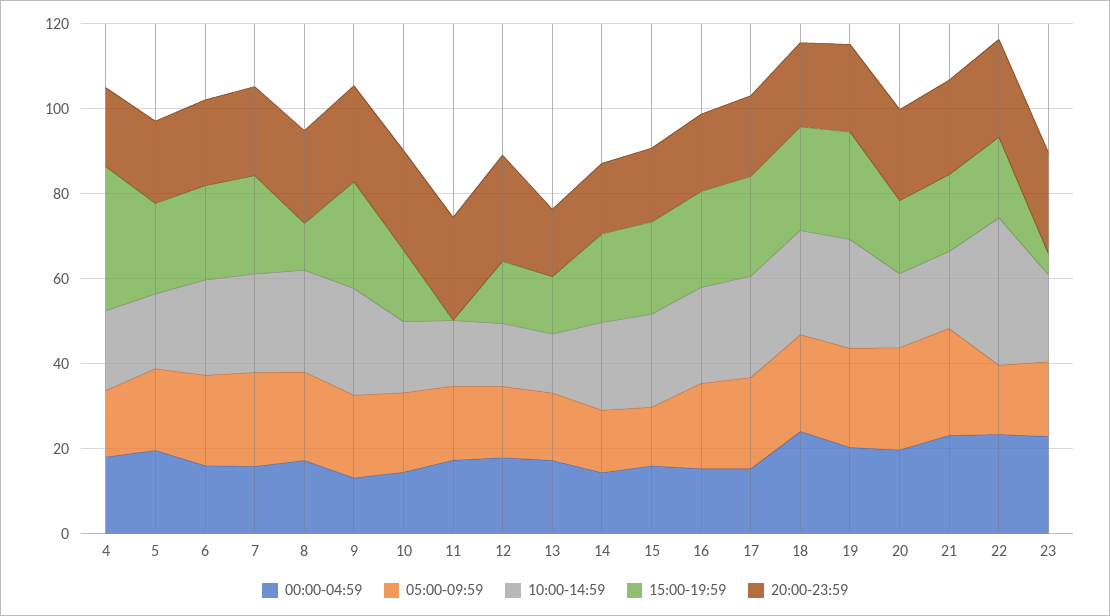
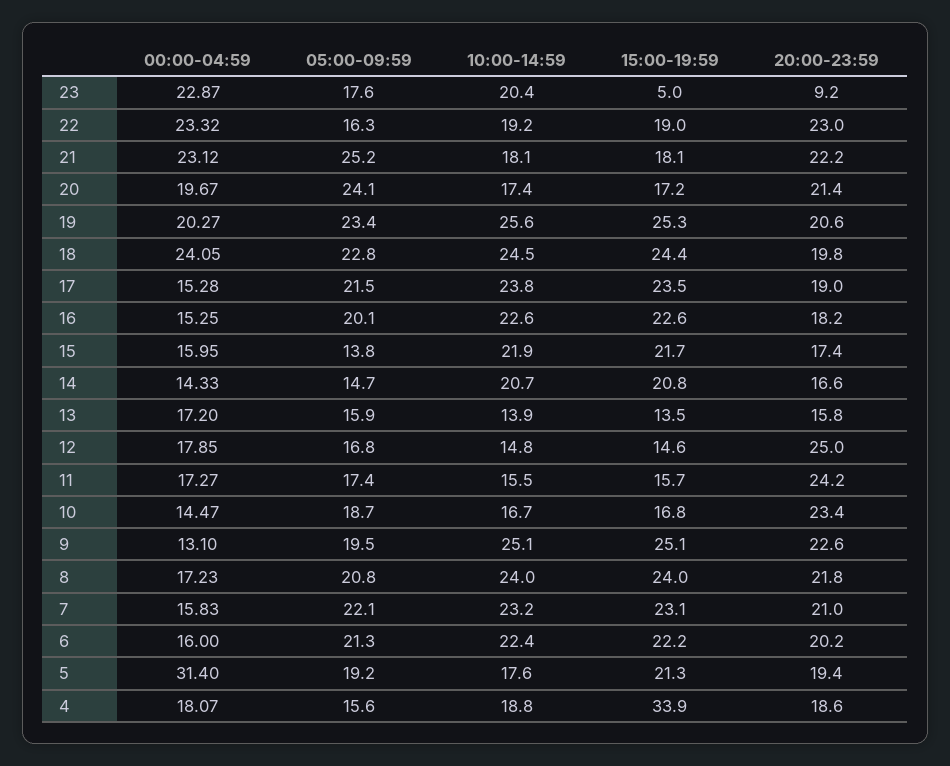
  {
    "00:00-04:59": {
      "4": 18.07,
-     "5": 20,
+     "5": 31.4,
      "6": 16,
      "7": 15.83,
      "8": 17.23,
      "9": 13.1,
      "10": 14.47,
      "11": 17.27,
      "12": 17.85,
      "13": 17.2,
      "14": 14.33,
      "15": 15.95,
      "16": 15.25,
      "17": 15.28,
      "18": 24.05,
      "19": 20.27,
      "20": 19.67,
      "21": 23.12,
      "22": 23.32,
      "23": 22.87
    },
    "05:00-09:59": {
      "4": 15.6,
      "5": 19.2,
      "6": 21.3,
      "7": 22.1,
      "8": 20.8,
      "9": 19.5,
      "10": 18.7,
      "11": 17.4,
      "12": 16.8,
      "13": 15.9,
      "14": 14.7,
      "15": 13.8,
      "16": 20.1,
      "17": 21.5,
      "18": 22.8,
      "19": 23.4,
      "20": 24.1,
      "21": 25.2,
      "22": 16.3,
      "23": 17.6
    },
    "10:00-14:59": {
      "4": 18.8,
      "5": 17.6,
      "6": 22.4,
      "7": 23.2,
      "8": 24,
      "9": 25.1,
      "10": 16.7,
      "11": 15.5,
      "12": 14.8,
      "13": 13.9,
      "14": 20.7,
      "15": 21.9,
      "16": 22.6,
      "17": 23.8,
      "18": 24.5,
      "19": 25.6,
      "20": 17.4,
      "21": 18.1,
-     "22": 35,
+     "22": 19.2,
      "23": 20.4
    },
    "15:00-19:59": {
      "4": 33.9,
      "5": 21.3,
      "6": 22.2,
      "7": 23.1,
-     "8": 10,
+     "8": 24,
      "9": 25.1,
      "10": 16.8,
-     "11": 0,
+     "11": 15.7,
      "12": 14.6,
      "13": 13.5,
      "14": 20.8,
      "15": 21.7,
      "16": 22.6,
      "17": 23.5,
      "18": 24.4,
      "19": 25.3,
      "20": 17.2,
      "21": 18.1,
      "22": 19,
      "23": 5
    },
    "20:00-23:59": {
      "4": 18.6,
      "5": 19.4,
      "6": 20.2,
      "7": 21,
      "8": 21.8,
      "9": 22.6,
      "10": 23.4,
      "11": 24.2,
      "12": 25,
      "13": 15.8,
      "14": 16.6,
      "15": 17.4,
      "16": 18.2,
      "17": 19,
      "18": 19.8,
      "19": 20.6,
      "20": 21.4,
      "21": 22.2,
      "22": 23,
-     "23": 25
+     "23": 9.2
    }
  }

